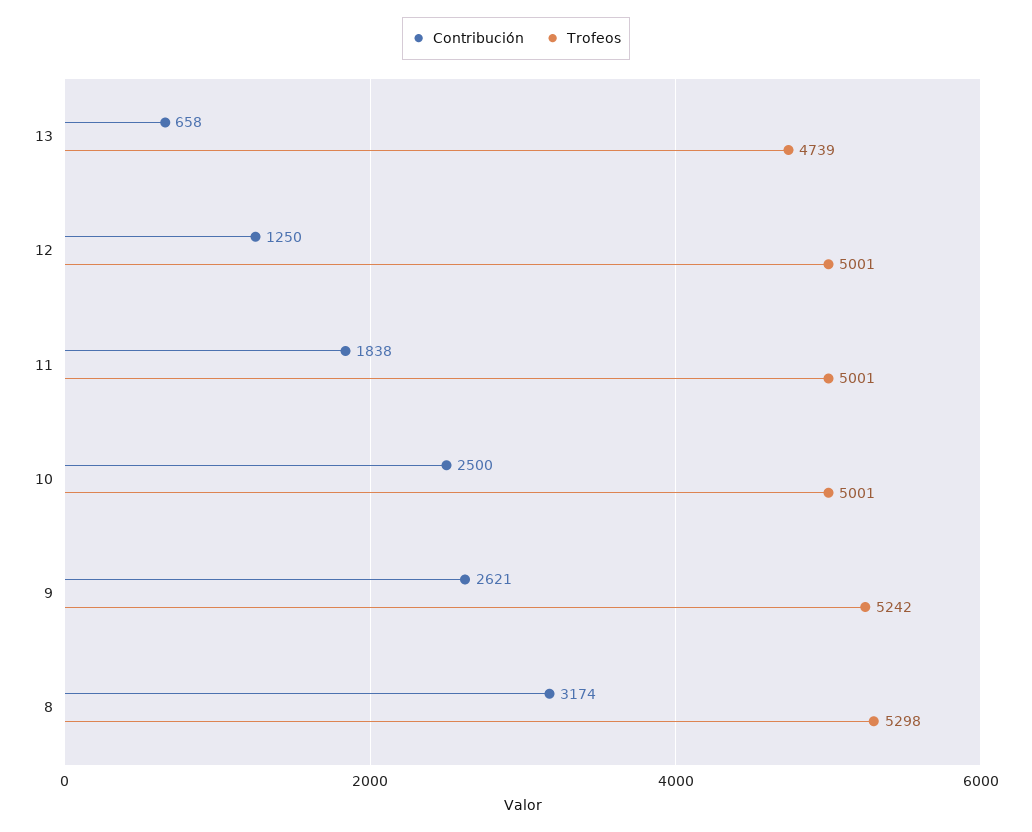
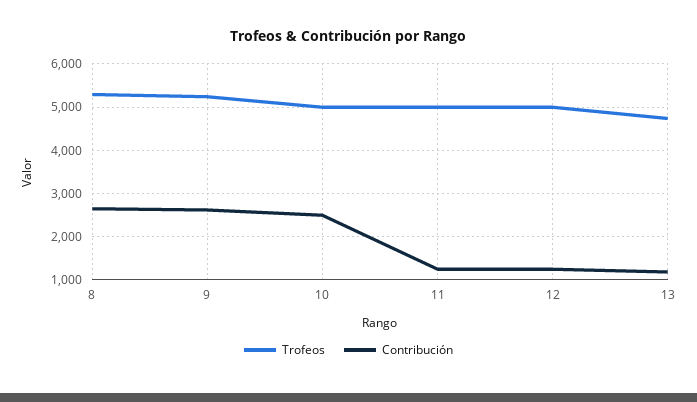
  {
    "Contribución": {
-     "13": 658,
+     "13": 1200,
      "12": 1250,
-     "11": 1838,
+     "11": 1200,
      "10": 2500,
      "9": 2621,
-     "8": 3174
+     "8": 2600
    },
    "Trofeos": {
      "13": 4739,
      "12": 5001,
      "11": 5001,
      "10": 5001,
      "9": 5242,
      "8": 5298
    }
  }

